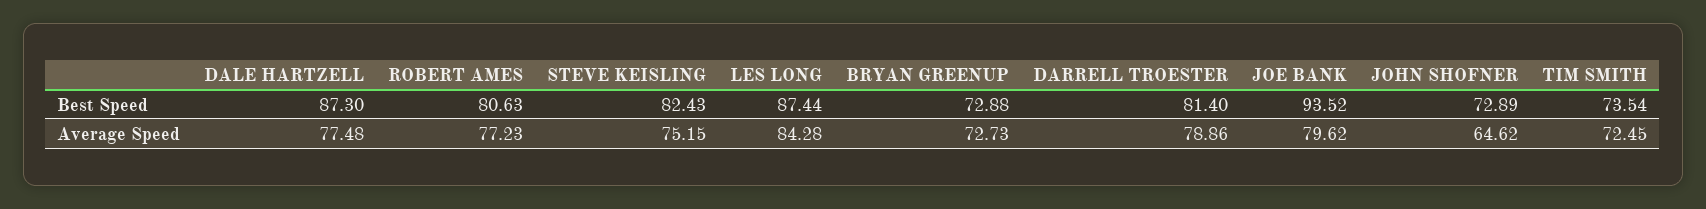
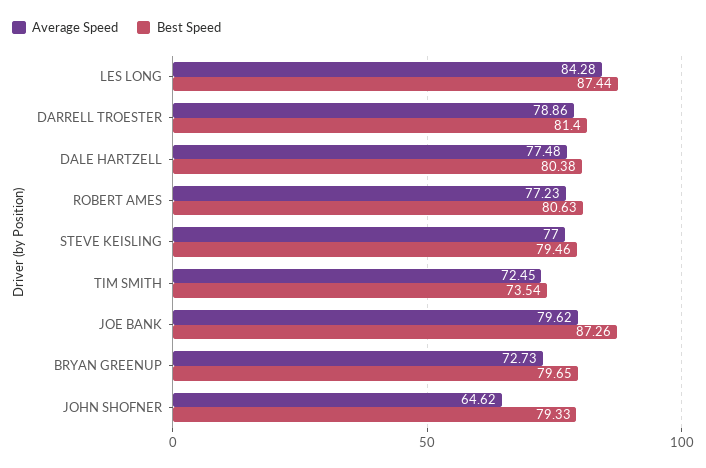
  {
    "Best Speed": {
-     "DALE HARTZELL": 87.3,
+     "DALE HARTZELL": 80.38,
      "ROBERT AMES": 80.63,
-     "STEVE KEISLING": 82.43,
+     "STEVE KEISLING": 79.46,
      "LES LONG": 87.44,
-     "BRYAN GREENUP": 72.88,
+     "BRYAN GREENUP": 79.65,
      "DARRELL TROESTER": 81.4,
-     "JOE BANK": 93.52,
+     "JOE BANK": 87.26,
-     "JOHN SHOFNER": 72.89,
+     "JOHN SHOFNER": 79.33,
      "TIM SMITH": 73.54
    },
    "Average Speed": {
      "DALE HARTZELL": 77.48,
      "ROBERT AMES": 77.23,
-     "STEVE KEISLING": 75.15,
+     "STEVE KEISLING": 77,
      "LES LONG": 84.28,
      "BRYAN GREENUP": 72.73,
      "DARRELL TROESTER": 78.86,
      "JOE BANK": 79.62,
      "JOHN SHOFNER": 64.62,
      "TIM SMITH": 72.45
    }
  }

